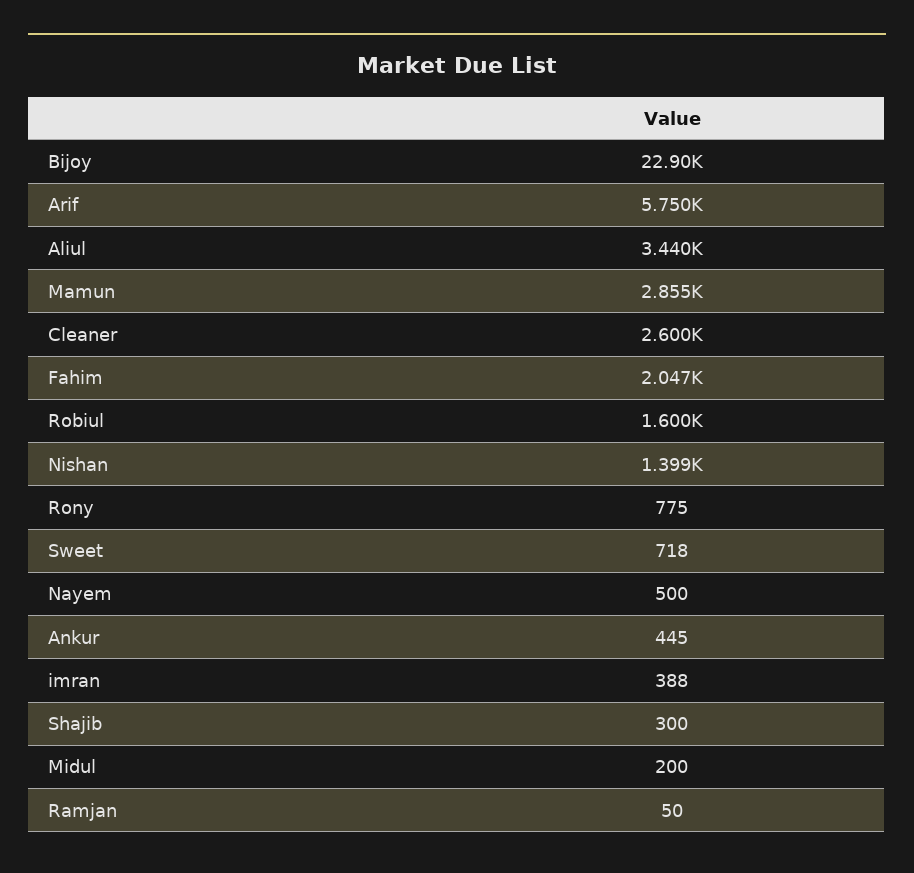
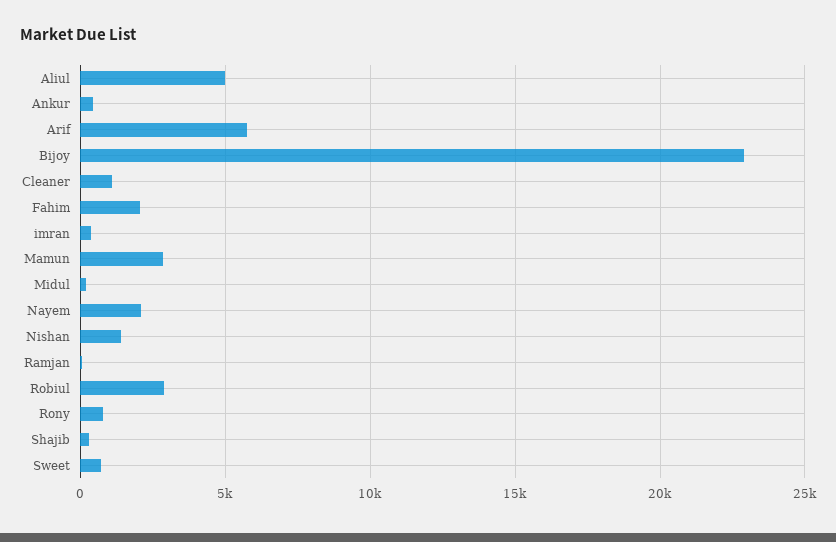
  {
    "Bijoy": 22900,
    "Arif": 5750,
-   "Aliul": 3440,
+   "Aliul": 5000,
    "Mamun": 2855,
-   "Cleaner": 2600,
+   "Cleaner": 1000,
    "Fahim": 2047,
-   "Robiul": 1600,
+   "Robiul": 3000,
    "Nishan": 1399,
    "Rony": 775,
    "Sweet": 718,
-   "Nayem": 500,
+   "Nayem": 2000,
    "Ankur": 445,
    "imran": 388,
    "Shajib": 300,
    "Midul": 200,
    "Ramjan": 50
  }

